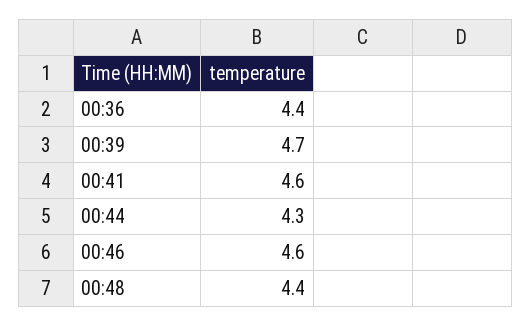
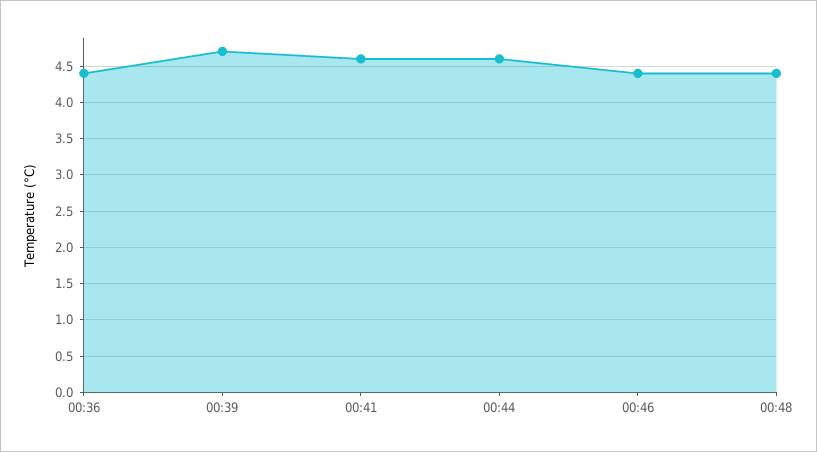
  {
    "00:36": 4.4,
    "00:39": 4.7,
    "00:41": 4.6,
-   "00:44": 4.3,
+   "00:44": 4.6,
-   "00:46": 4.6,
+   "00:46": 4.4,
    "00:48": 4.4
  }

